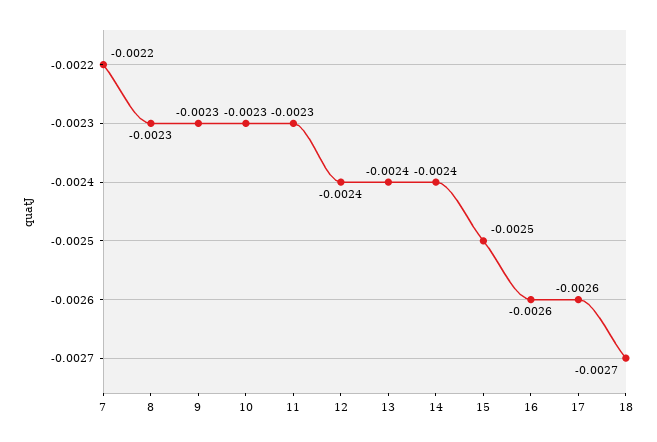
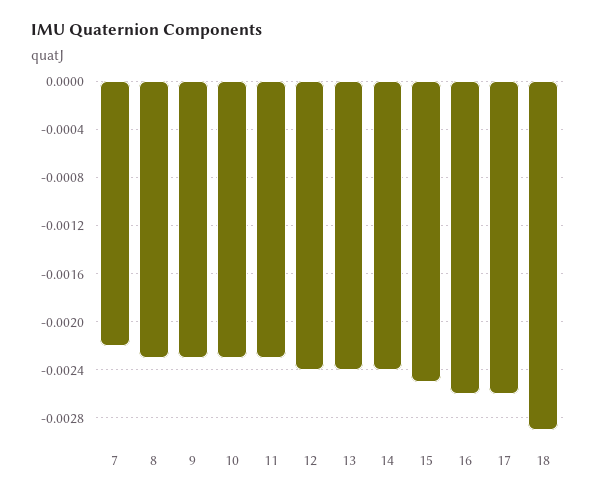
  {
    "7": -0.0022,
    "8": -0.0023,
    "9": -0.0023,
    "10": -0.0023,
    "11": -0.0023,
    "12": -0.0024,
    "13": -0.0024,
    "14": -0.0024,
    "15": -0.0025,
    "16": -0.0026,
    "17": -0.0026,
-   "18": -0.0027
+   "18": -0.0029
  }

